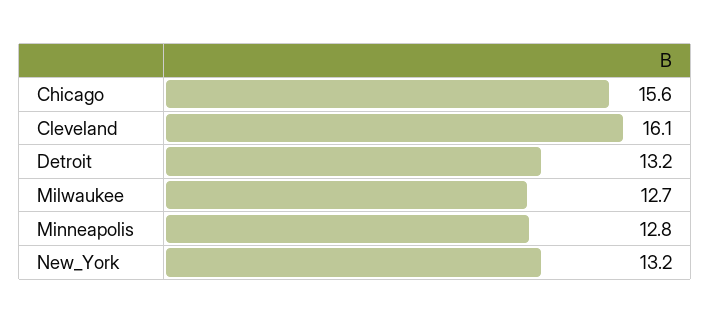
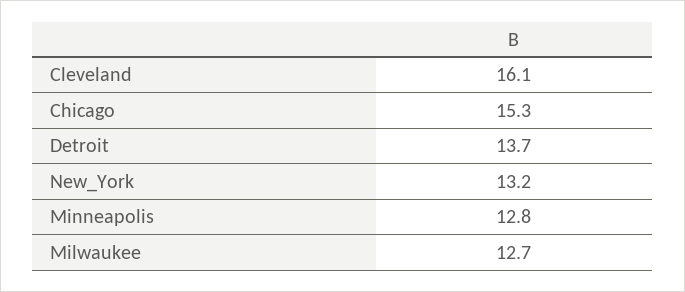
  {
-   "Chicago": 15.6,
+   "Chicago": 15.3,
    "Cleveland": 16.1,
-   "Detroit": 13.2,
+   "Detroit": 13.7,
    "Milwaukee": 12.7,
    "Minneapolis": 12.8,
    "New_York": 13.2
  }

